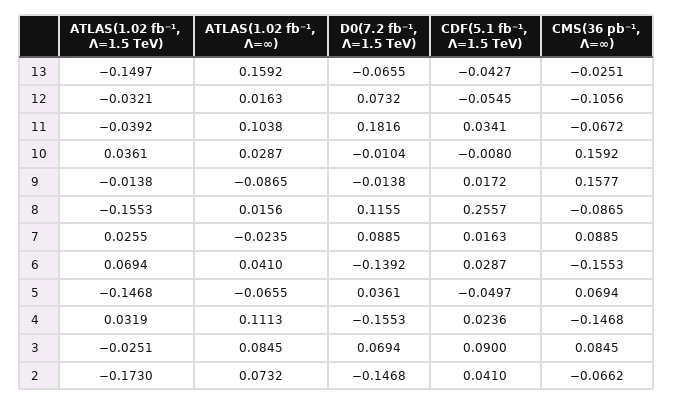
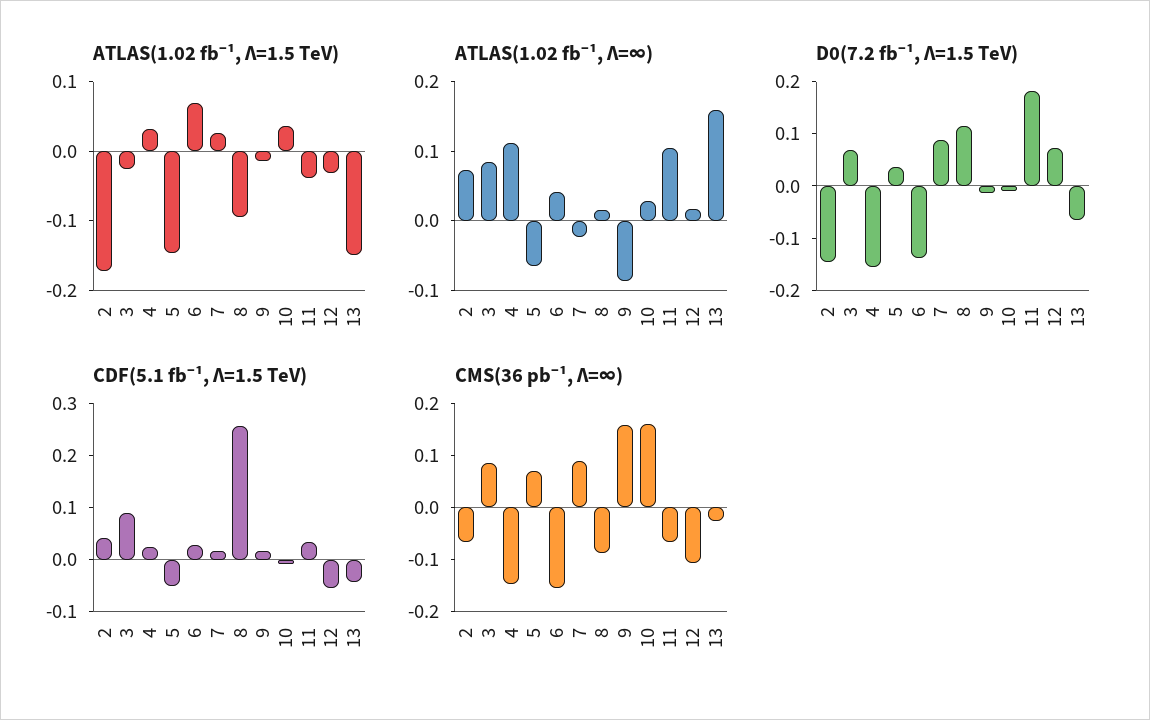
  {
    "ATLAS(1.02 fb⁻¹, Λ=1.5 TeV)": {
      "13": -0.1497,
      "12": -0.0321,
      "11": -0.0392,
      "10": 0.0361,
      "9": -0.0138,
-     "8": -0.1553,
+     "8": -0.1,
      "7": 0.0255,
      "6": 0.0694,
      "5": -0.1468,
      "4": 0.0319,
      "3": -0.0251,
      "2": -0.173
    },
    "ATLAS(1.02 fb⁻¹, Λ=∞)": {
      "13": 0.1592,
      "12": 0.0163,
      "11": 0.1038,
      "10": 0.0287,
      "9": -0.0865,
      "8": 0.0156,
      "7": -0.0235,
      "6": 0.041,
      "5": -0.0655,
      "4": 0.1113,
      "3": 0.0845,
      "2": 0.0732
    },
    "D0(7.2 fb⁻¹, Λ=1.5 TeV)": {
      "13": -0.0655,
      "12": 0.0732,
      "11": 0.1816,
      "10": -0.0104,
      "9": -0.0138,
      "8": 0.1155,
      "7": 0.0885,
      "6": -0.1392,
      "5": 0.0361,
      "4": -0.1553,
      "3": 0.0694,
      "2": -0.1468
    },
    "CDF(5.1 fb⁻¹, Λ=1.5 TeV)": {
      "13": -0.0427,
      "12": -0.0545,
      "11": 0.0341,
      "10": -0.008,
      "9": 0.0172,
      "8": 0.2557,
      "7": 0.0163,
      "6": 0.0287,
      "5": -0.0497,
      "4": 0.0236,
      "3": 0.09,
      "2": 0.041
    },
    "CMS(36 pb⁻¹, Λ=∞)": {
      "13": -0.0251,
      "12": -0.1056,
      "11": -0.0672,
      "10": 0.1592,
      "9": 0.1577,
      "8": -0.0865,
      "7": 0.0885,
      "6": -0.1553,
      "5": 0.0694,
      "4": -0.1468,
      "3": 0.0845,
      "2": -0.0662
    }
  }

